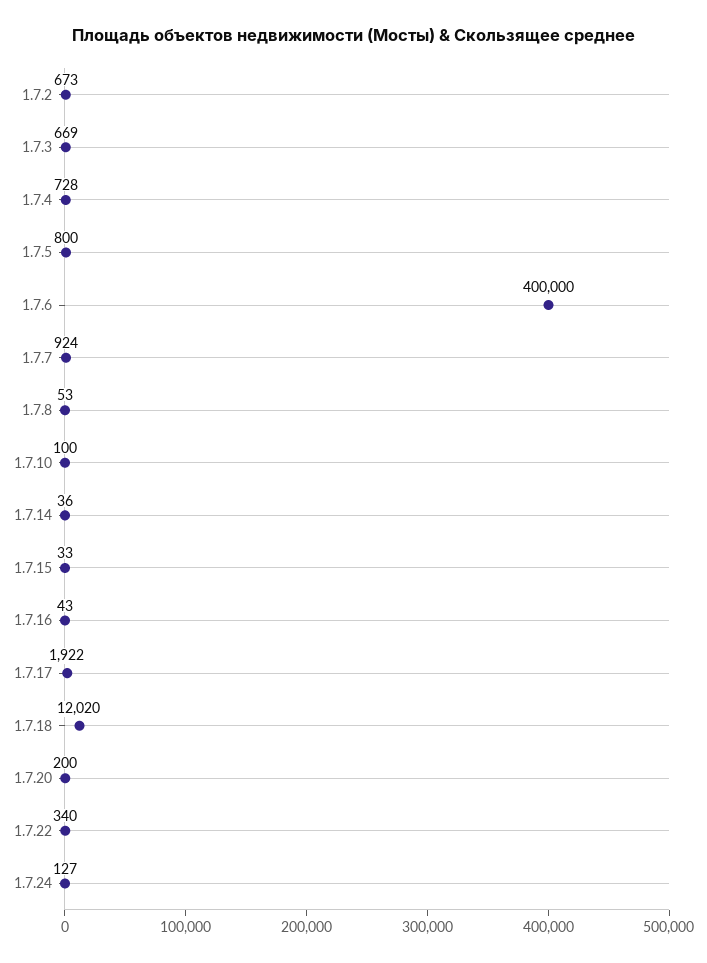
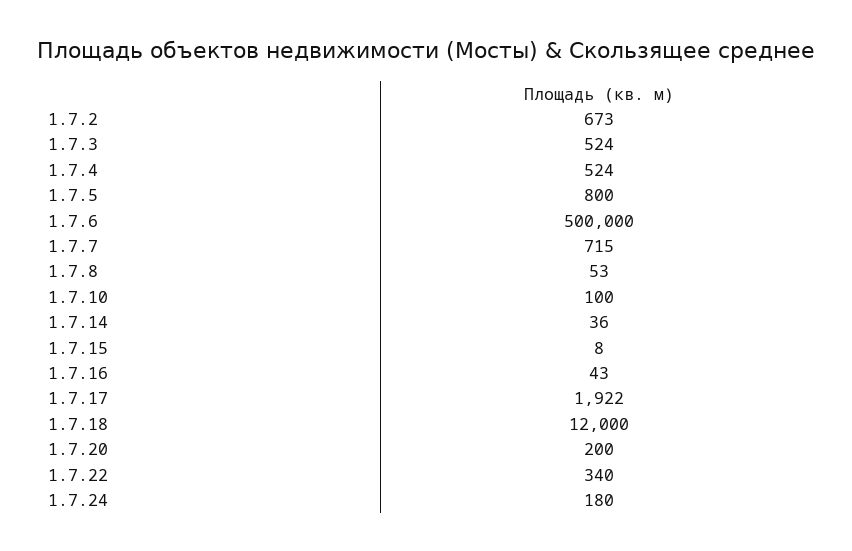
  {
    "1.7.2": 673,
-   "1.7.3": 669,
+   "1.7.3": 524,
-   "1.7.4": 728,
+   "1.7.4": 524,
    "1.7.5": 800,
-   "1.7.6": 400000,
+   "1.7.6": 500000,
-   "1.7.7": 924,
+   "1.7.7": 715,
    "1.7.8": 53,
    "1.7.10": 100,
    "1.7.14": 36,
-   "1.7.15": 33,
+   "1.7.15": 8,
    "1.7.16": 43,
    "1.7.17": 1922,
-   "1.7.18": 12020,
+   "1.7.18": 12000,
    "1.7.20": 200,
    "1.7.22": 340,
-   "1.7.24": 127
+   "1.7.24": 180
  }

